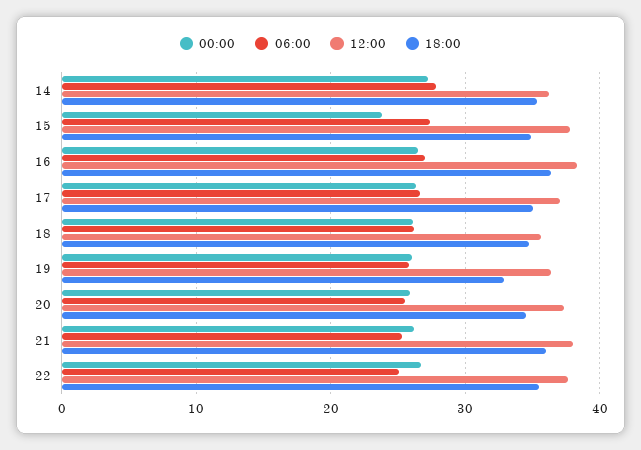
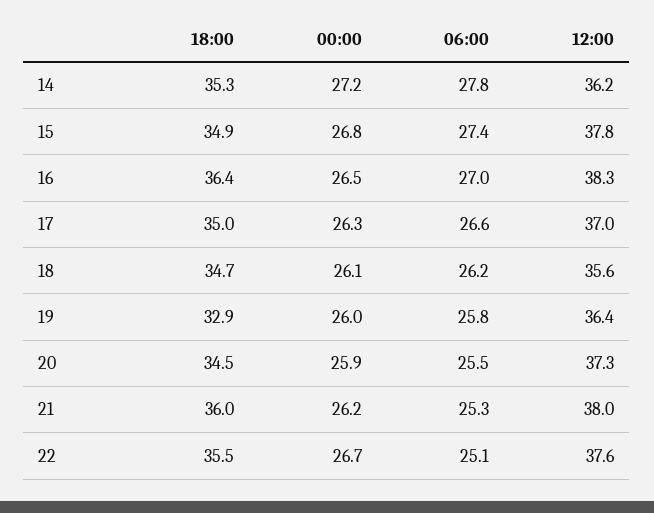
  {
    "00:00": {
      "14": 27.2,
-     "15": 24,
+     "15": 26.8,
      "16": 26.5,
      "17": 26.3,
      "18": 26.1,
      "19": 26,
      "20": 25.9,
      "21": 26.2,
      "22": 26.7
    },
    "06:00": {
      "14": 27.8,
      "15": 27.4,
      "16": 27,
      "17": 26.6,
      "18": 26.2,
      "19": 25.8,
      "20": 25.5,
      "21": 25.3,
      "22": 25.1
    },
    "12:00": {
      "14": 36.2,
      "15": 37.8,
      "16": 38.3,
      "17": 37,
      "18": 35.6,
      "19": 36.4,
      "20": 37.3,
      "21": 38,
      "22": 37.6
    },
    "18:00": {
      "14": 35.3,
      "15": 34.9,
      "16": 36.4,
      "17": 35,
      "18": 34.7,
      "19": 32.9,
      "20": 34.5,
      "21": 36,
      "22": 35.5
    }
  }

